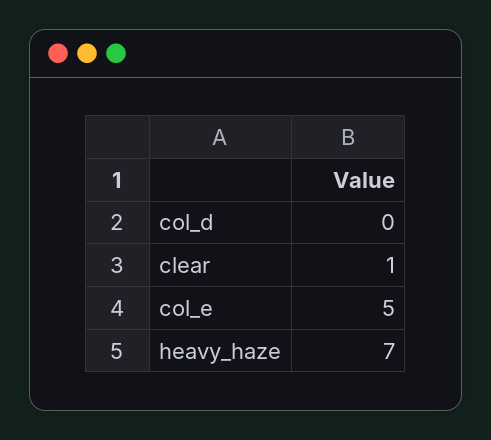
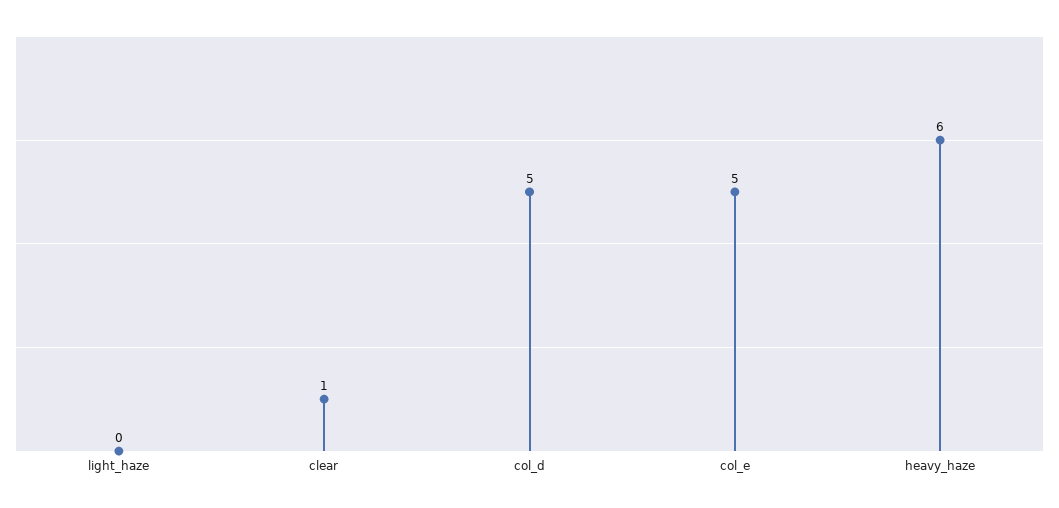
  {
-   "col_d": 0,
+   "col_d": 5,
    "clear": 1,
    "col_e": 5,
-   "heavy_haze": 7
+   "heavy_haze": 6,
+   "light_haze": 0
  }

